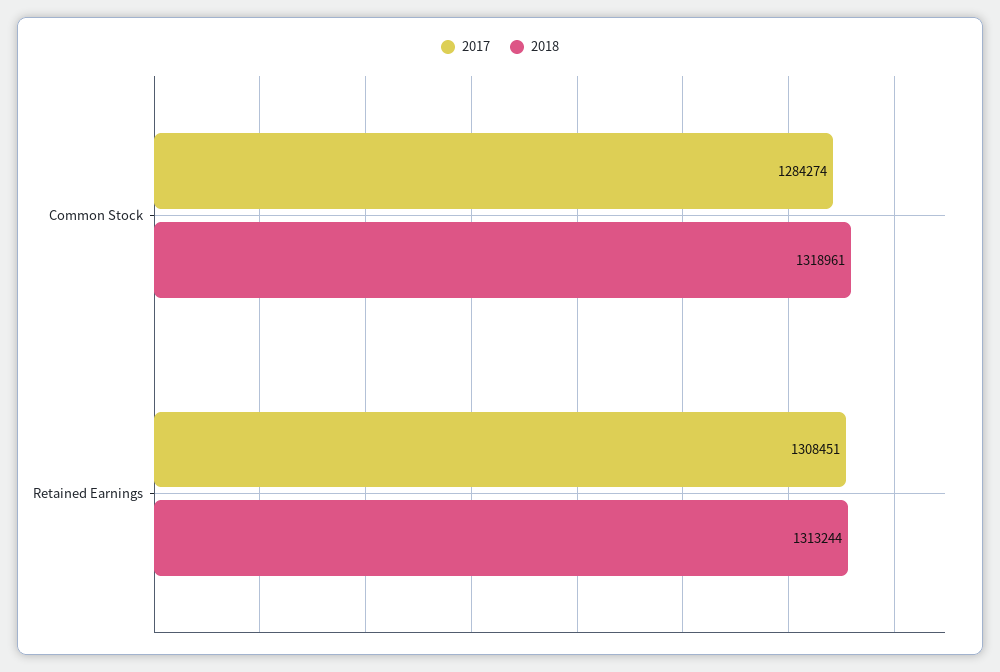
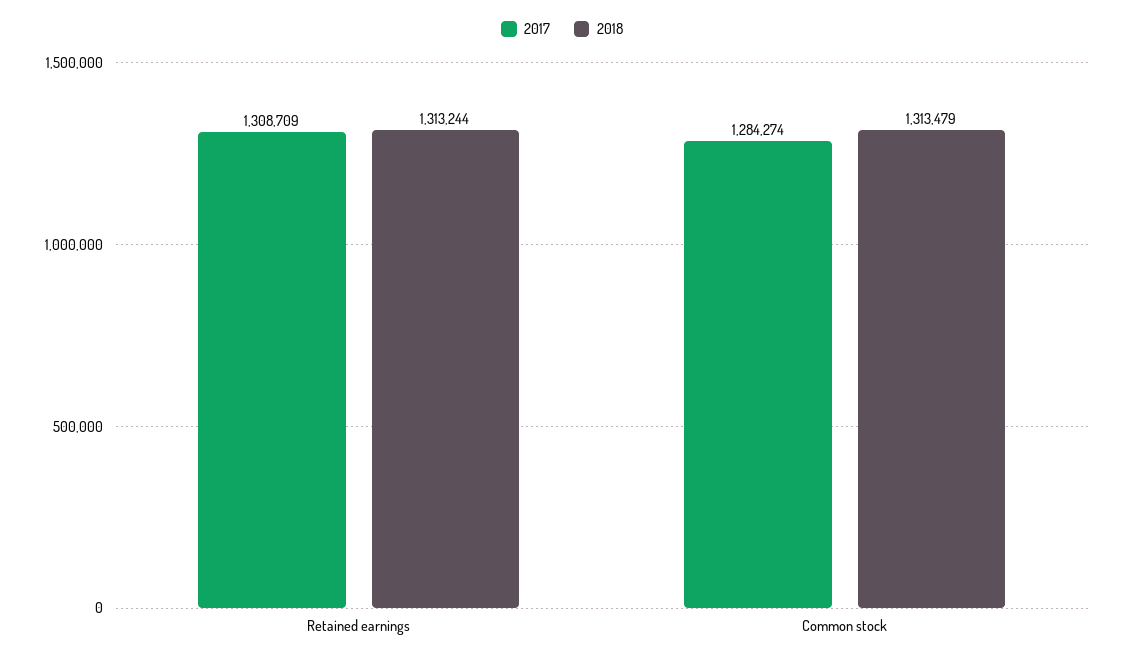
  {
    "2017": {
      "Common Stock": 1284274,
-     "Retained Earnings": 1308451
+     "Retained Earnings": 1308709
    },
    "2018": {
-     "Common Stock": 1318961,
+     "Common Stock": 1313479,
      "Retained Earnings": 1313244
    }
  }

